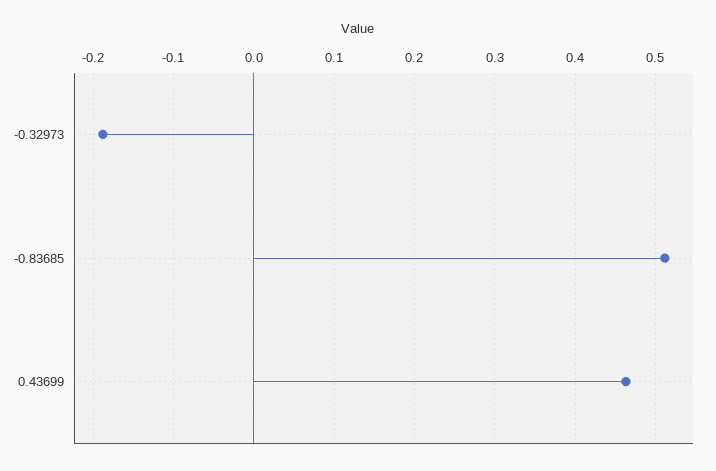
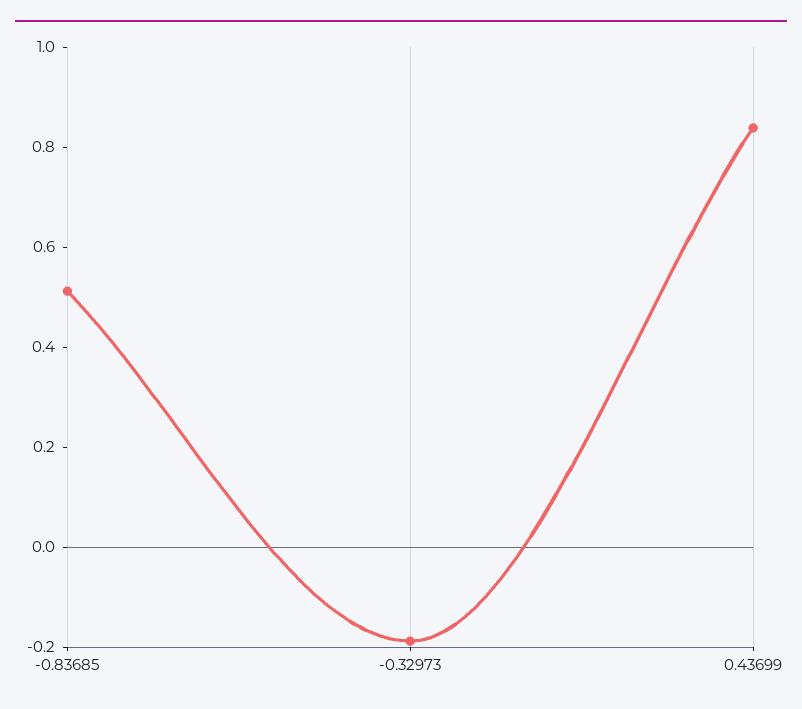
  {
    "-0.32973": -0.19,
    "-0.83685": 0.51,
-   "0.43699": 0.46
+   "0.43699": 0.85
  }

